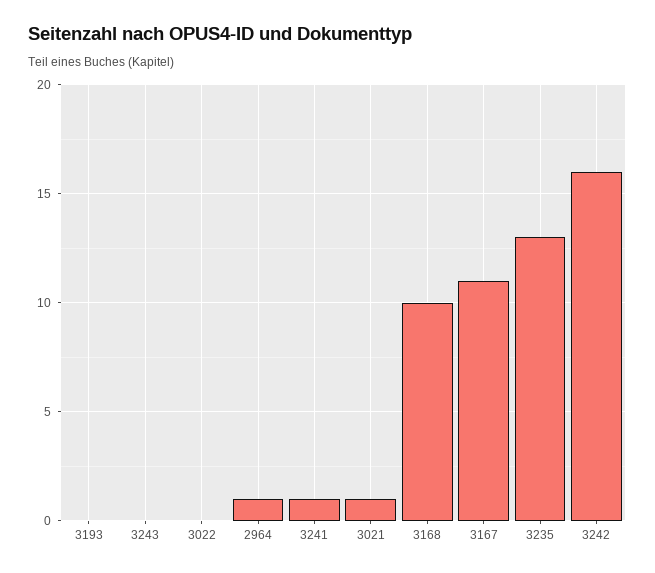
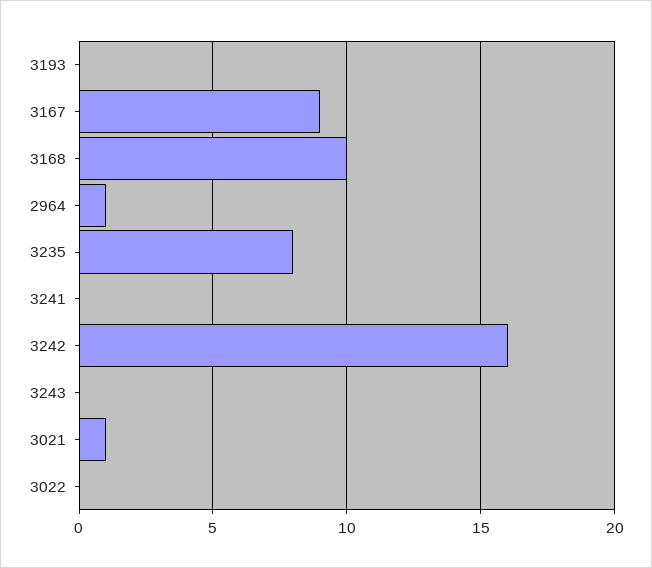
  {
    "3193": 0,
    "3243": 0,
    "3022": 0,
    "2964": 1,
-   "3241": 1,
+   "3241": 0,
    "3021": 1,
    "3168": 10,
-   "3167": 11,
+   "3167": 9,
-   "3235": 13,
+   "3235": 8,
    "3242": 16
  }

